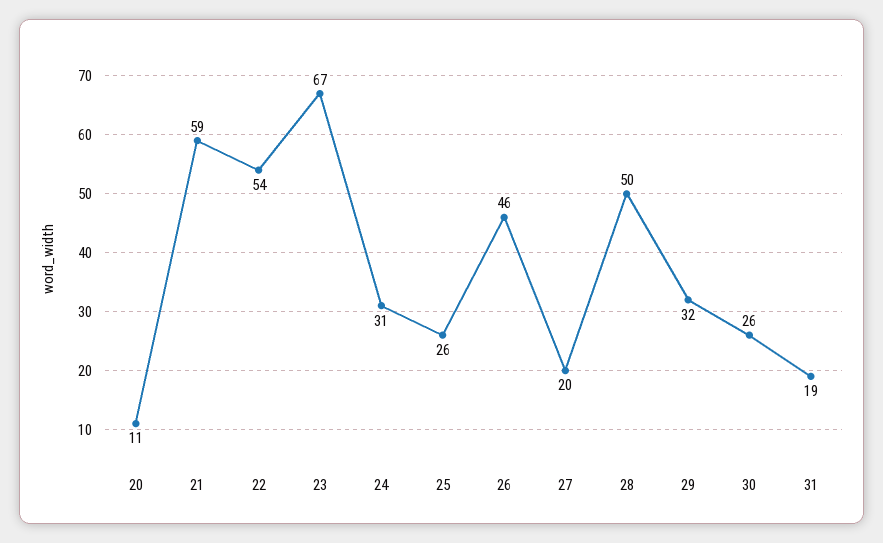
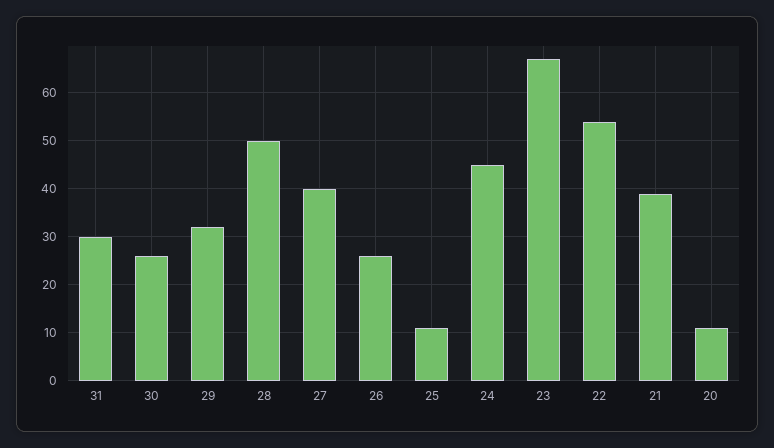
  {
    "20": 11,
-   "21": 59,
+   "21": 40,
    "22": 54,
    "23": 67,
-   "24": 31,
+   "24": 45,
-   "25": 26,
+   "25": 10,
-   "26": 46,
+   "26": 25,
-   "27": 20,
+   "27": 40,
    "28": 50,
    "29": 32,
    "30": 26,
-   "31": 19
+   "31": 30
  }

